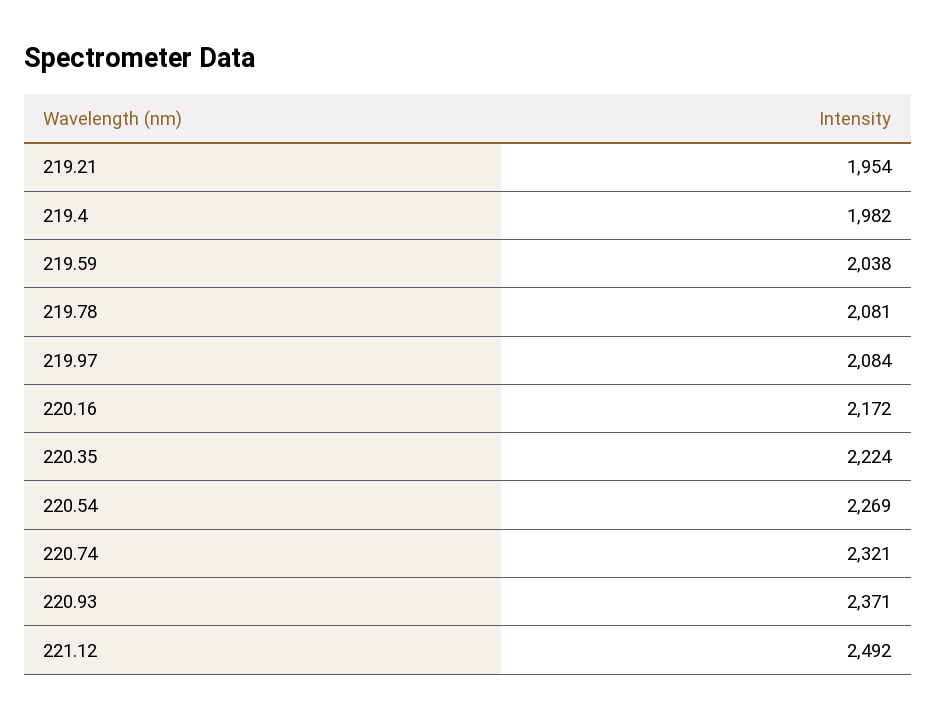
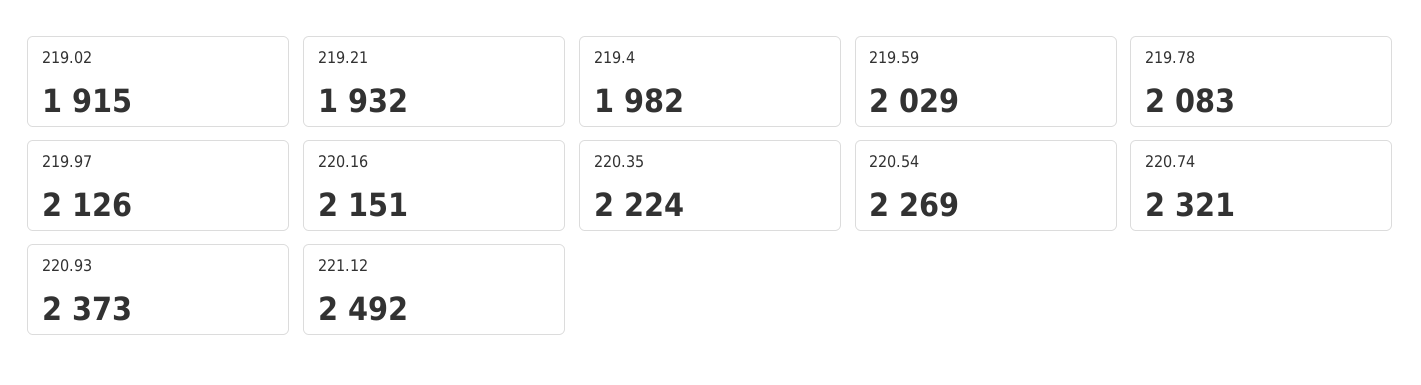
  {
-   "219.21": 1954,
+   "219.21": 1932,
    "219.4": 1982,
-   "219.59": 2038,
+   "219.59": 2029,
-   "219.78": 2081,
+   "219.78": 2083,
-   "219.97": 2084,
+   "219.97": 2126,
-   "220.16": 2172,
+   "220.16": 2151,
    "220.35": 2224,
    "220.54": 2269,
    "220.74": 2321,
-   "220.93": 2371,
+   "220.93": 2373,
-   "221.12": 2492
+   "221.12": 2492,
+   "219.02": 1915
  }

